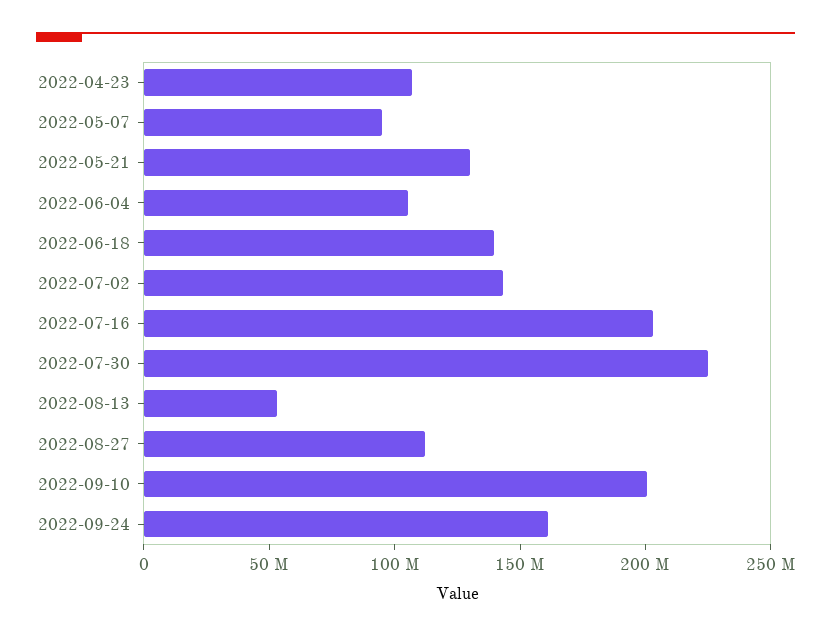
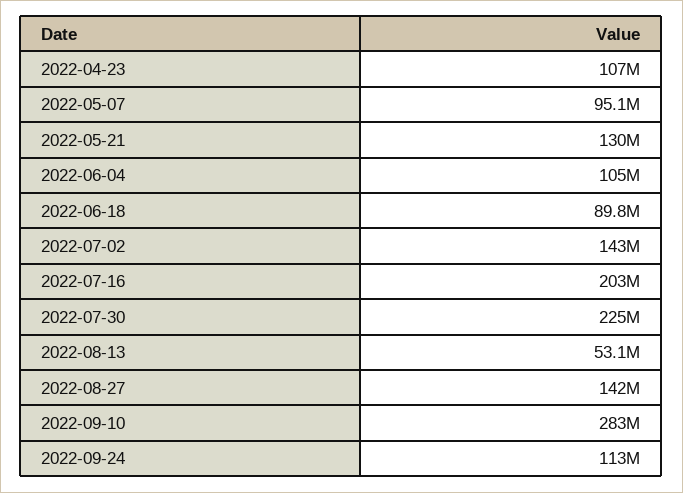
  {
    "2022-04-23": 107000000,
    "2022-05-07": 95100000,
    "2022-05-21": 130000000,
    "2022-06-04": 105000000,
-   "2022-06-18": 140000000,
+   "2022-06-18": 89800000,
    "2022-07-02": 143000000,
    "2022-07-16": 203000000,
    "2022-07-30": 225000000,
    "2022-08-13": 53100000,
-   "2022-08-27": 110000000,
+   "2022-08-27": 142000000,
-   "2022-09-10": 200000000,
+   "2022-09-10": 283000000,
-   "2022-09-24": 160000000
+   "2022-09-24": 113000000
  }

